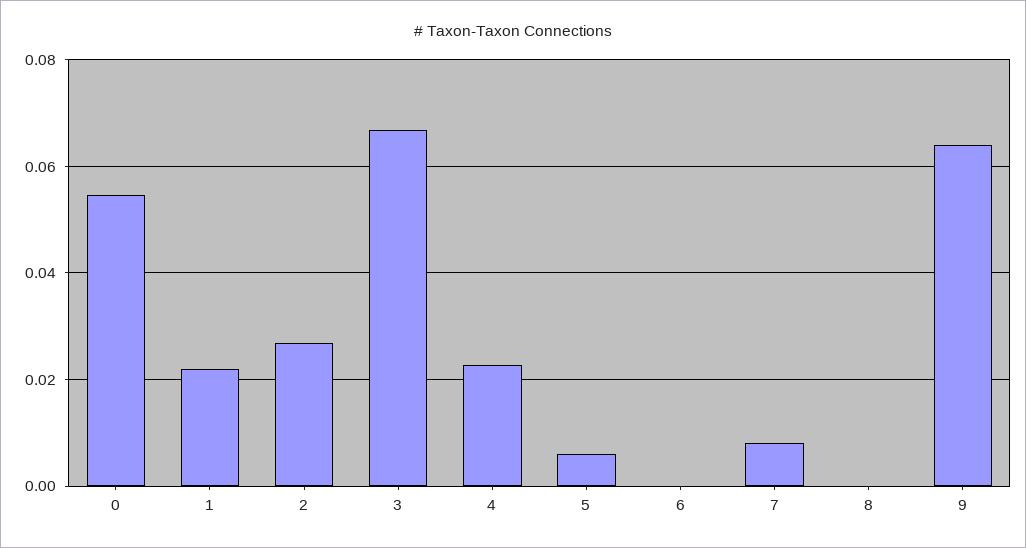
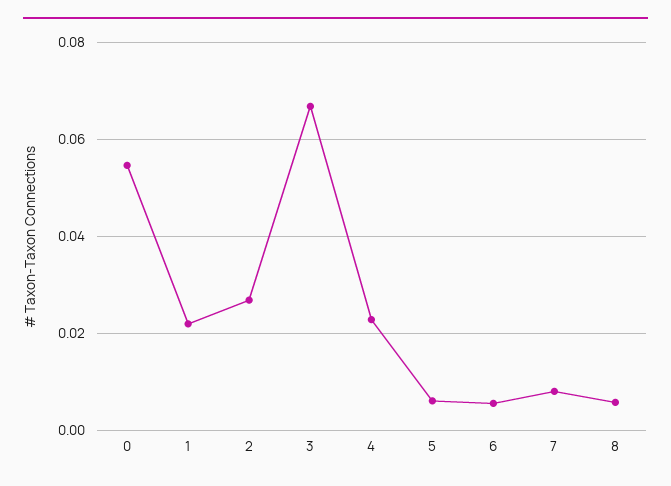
  {
    "0": 0.054,
    "1": 0.022,
    "2": 0.026,
    "3": 0.066,
    "4": 0.022,
    "5": 0.006,
-   "6": 0,
+   "6": 0.006,
    "7": 0.008,
-   "8": 0,
+   "8": 0.006
-   "9": 0.064
  }

